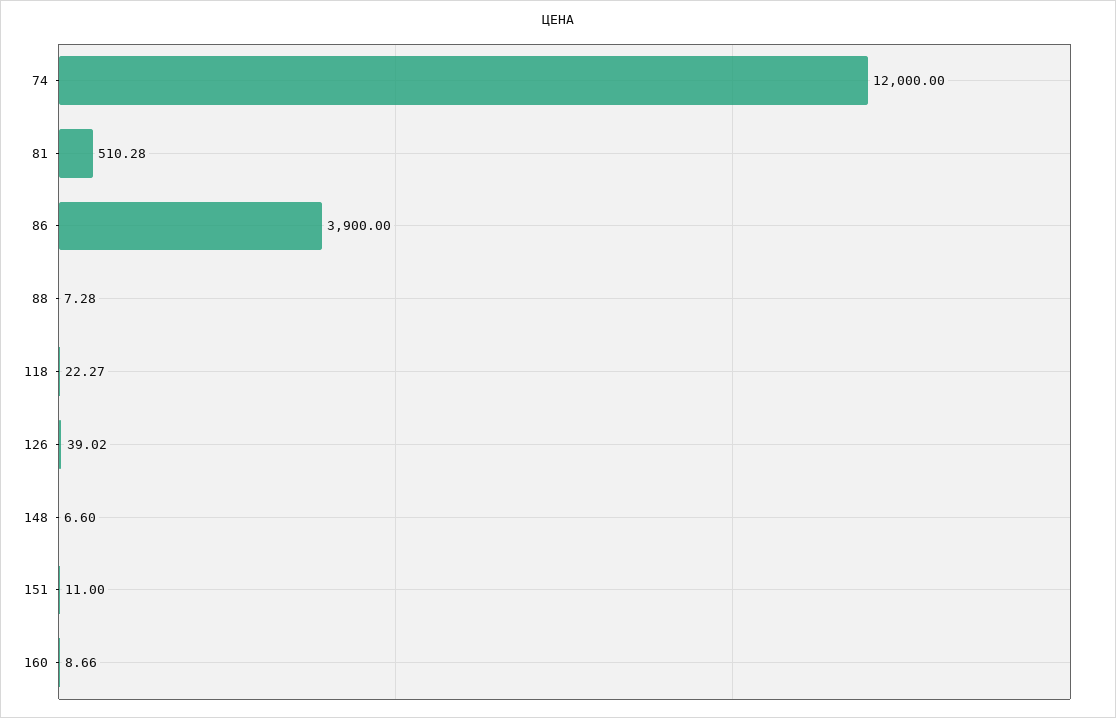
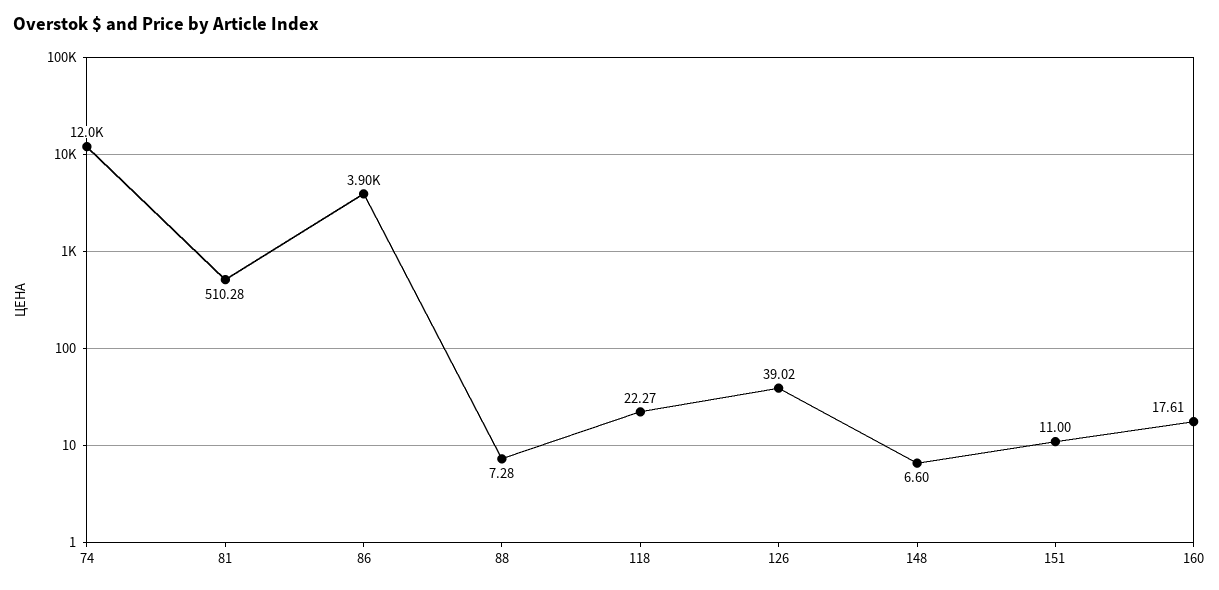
  {
    "74": 12000,
    "81": 510.28,
    "86": 3900,
    "88": 7.28,
    "118": 22.27,
    "126": 39.02,
    "148": 6.6,
    "151": 11,
-   "160": 8.66
+   "160": 17.61
  }

